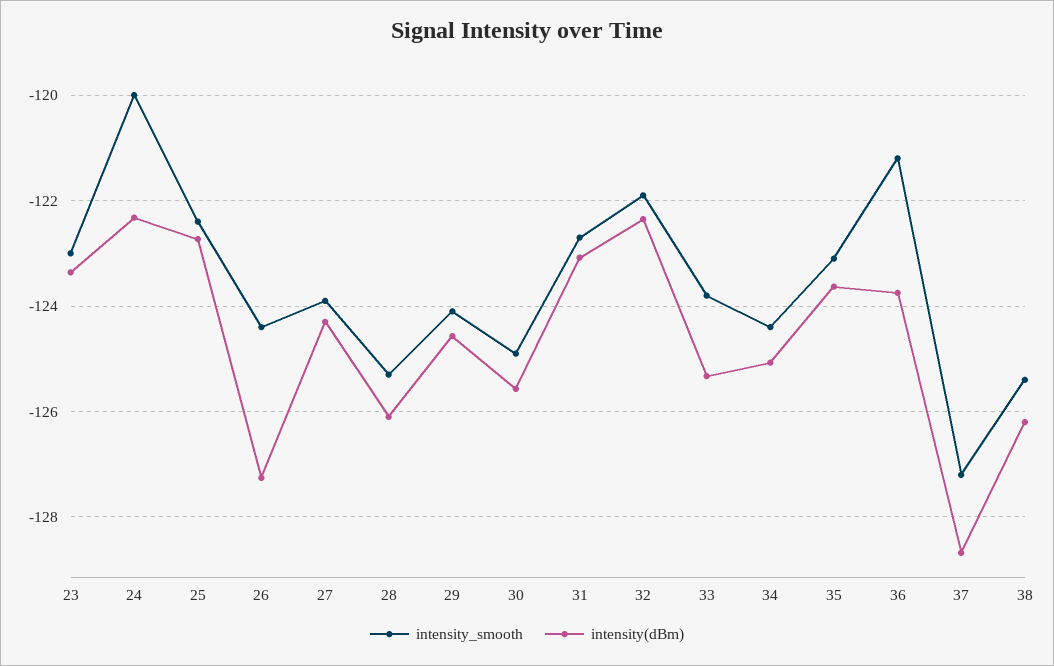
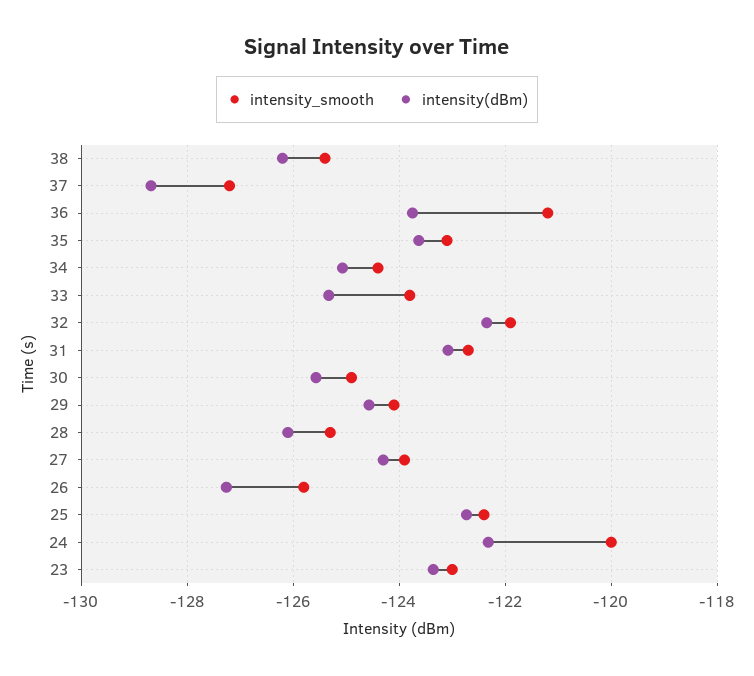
  {
    "intensity_smooth": {
      "23": -123,
      "24": -120,
      "25": -122.4,
-     "26": -124.4,
+     "26": -125.8,
      "27": -124,
      "28": -125.4,
      "29": -124.2,
      "30": -125,
      "31": -122.8,
      "32": -122,
      "33": -123.8,
      "34": -124.4,
      "35": -123.2,
      "36": -121.2,
      "37": -127.2,
      "38": -125.4
    },
    "intensity(dBm)": {
      "23": -123.4,
      "24": -122.4,
      "25": -122.8,
      "26": -127.2,
      "27": -124.4,
      "28": -126.2,
      "29": -124.6,
      "30": -125.6,
      "31": -123,
      "32": -122.4,
      "33": -125.4,
      "34": -125,
      "35": -123.6,
      "36": -123.8,
      "37": -128.6,
      "38": -126.2
    }
  }

